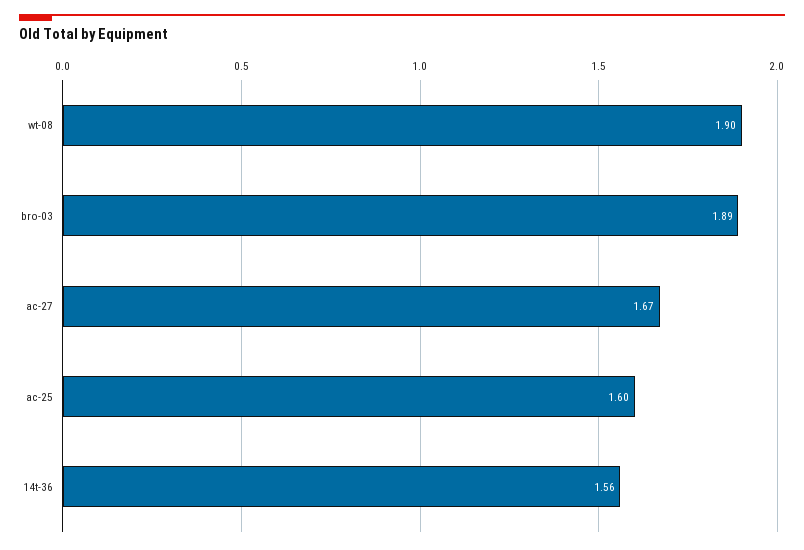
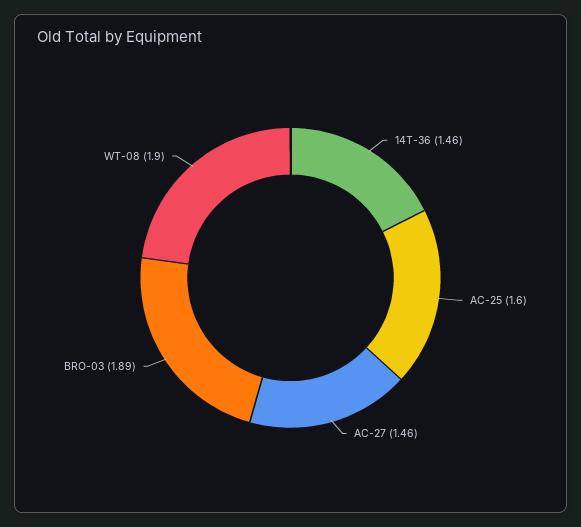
  {
    "wt-08": 1.9,
    "bro-03": 1.89,
-   "ac-27": 1.67,
+   "ac-27": 1.46,
    "ac-25": 1.6,
-   "14t-36": 1.56
+   "14t-36": 1.46
  }

